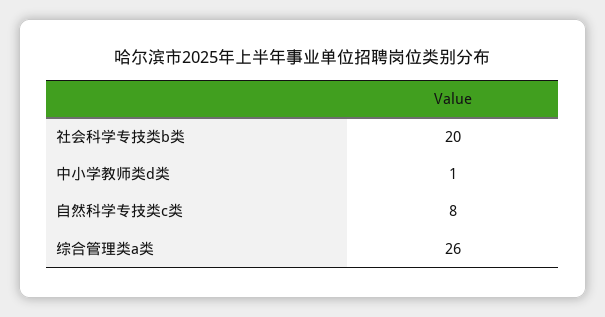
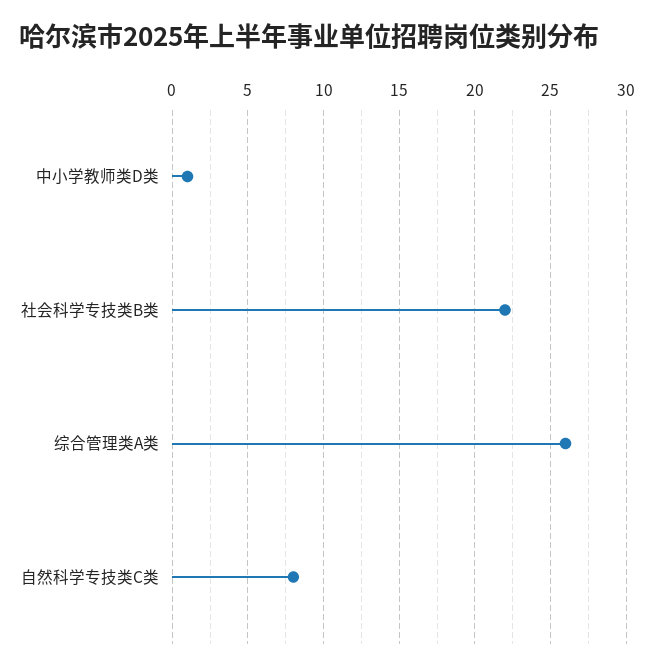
  {
-   "社会科学专技类b类": 20,
+   "社会科学专技类b类": 22,
    "中小学教师类d类": 1,
    "自然科学专技类c类": 8,
    "综合管理类a类": 26
  }

